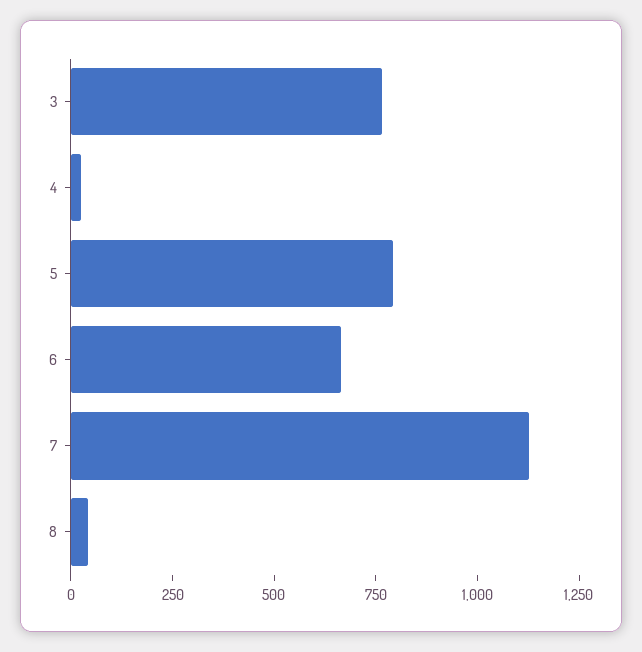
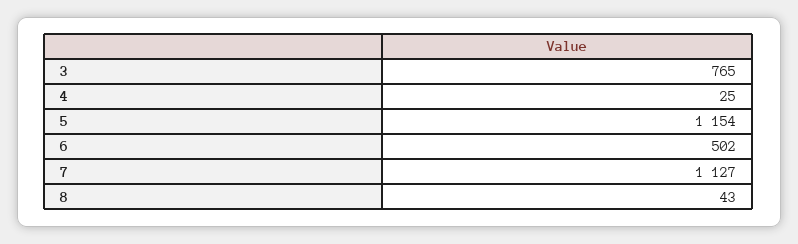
  {
    "3": 765,
    "4": 25,
-   "5": 800,
+   "5": 1154,
-   "6": 650,
+   "6": 502,
    "7": 1127,
    "8": 43
  }

